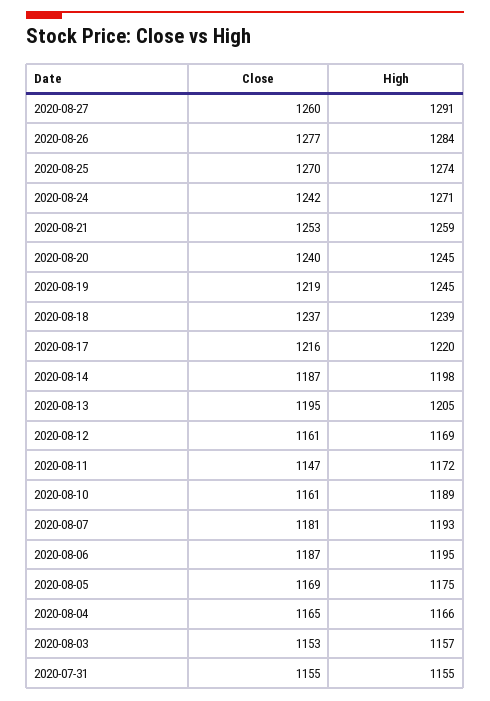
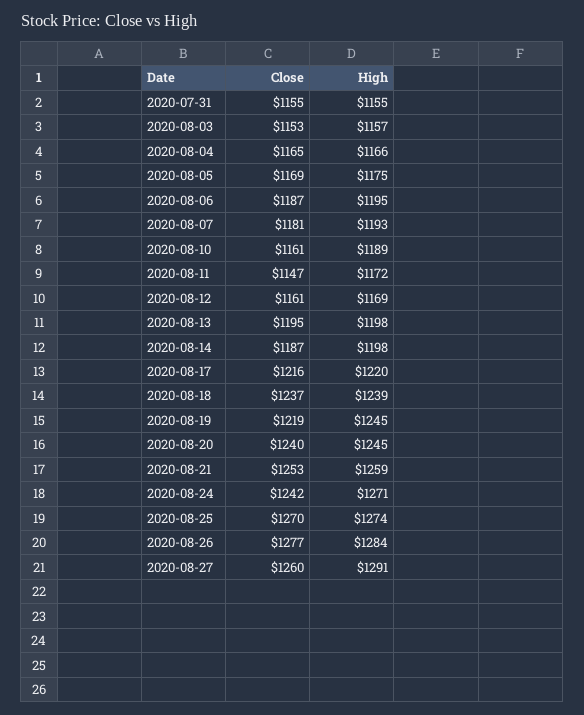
  {
    "Close": {
      "2020-08-27": 1260,
      "2020-08-26": 1277,
      "2020-08-25": 1270,
      "2020-08-24": 1242,
      "2020-08-21": 1253,
      "2020-08-20": 1240,
      "2020-08-19": 1219,
      "2020-08-18": 1237,
      "2020-08-17": 1216,
      "2020-08-14": 1187,
      "2020-08-13": 1195,
      "2020-08-12": 1161,
      "2020-08-11": 1147,
      "2020-08-10": 1161,
      "2020-08-07": 1181,
      "2020-08-06": 1187,
      "2020-08-05": 1169,
      "2020-08-04": 1165,
      "2020-08-03": 1153,
      "2020-07-31": 1155
    },
    "High": {
      "2020-08-27": 1291,
      "2020-08-26": 1284,
      "2020-08-25": 1274,
      "2020-08-24": 1271,
      "2020-08-21": 1259,
      "2020-08-20": 1245,
      "2020-08-19": 1245,
      "2020-08-18": 1239,
      "2020-08-17": 1220,
      "2020-08-14": 1198,
-     "2020-08-13": 1205,
+     "2020-08-13": 1198,
      "2020-08-12": 1169,
      "2020-08-11": 1172,
      "2020-08-10": 1189,
      "2020-08-07": 1193,
      "2020-08-06": 1195,
      "2020-08-05": 1175,
      "2020-08-04": 1166,
      "2020-08-03": 1157,
      "2020-07-31": 1155
    }
  }

